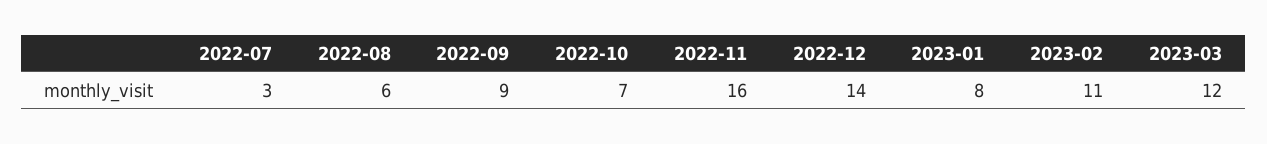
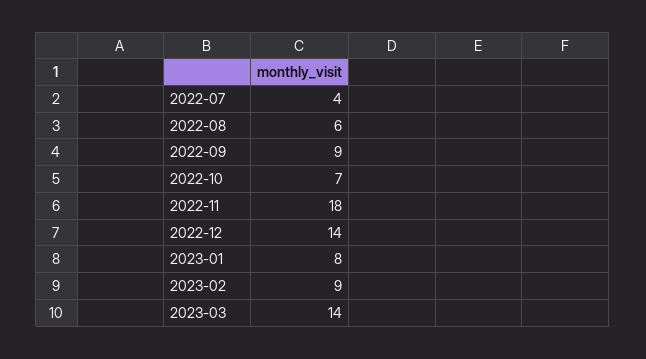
  {
-   "2022-07": 3,
+   "2022-07": 4,
    "2022-08": 6,
    "2022-09": 9,
    "2022-10": 7,
-   "2022-11": 16,
+   "2022-11": 18,
    "2022-12": 14,
    "2023-01": 8,
-   "2023-02": 11,
+   "2023-02": 9,
-   "2023-03": 12
+   "2023-03": 14
  }

